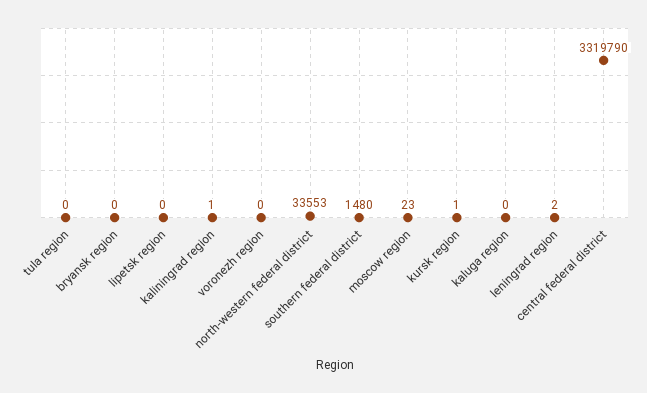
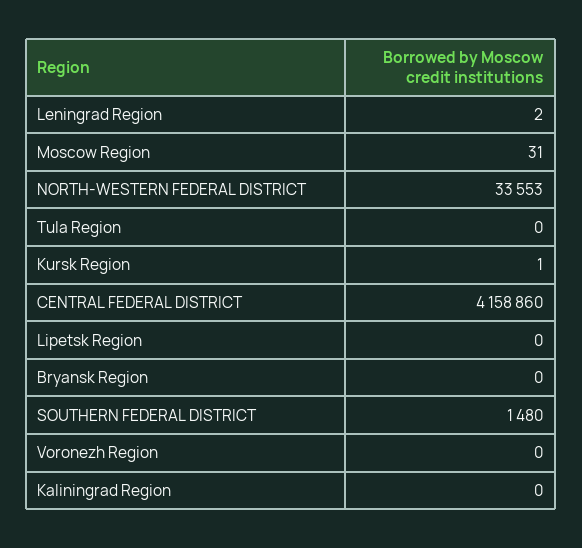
  {
    "tula region": 0,
    "bryansk region": 0,
    "lipetsk region": 0,
-   "kaliningrad region": 1,
+   "kaliningrad region": 0,
    "voronezh region": 0,
    "north-western federal district": 33553,
    "southern federal district": 1480,
-   "moscow region": 23,
+   "moscow region": 31,
    "kursk region": 1,
-   "kaluga region": 0,
    "leningrad region": 2,
-   "central federal district": 3319790
+   "central federal district": 4158860
  }

